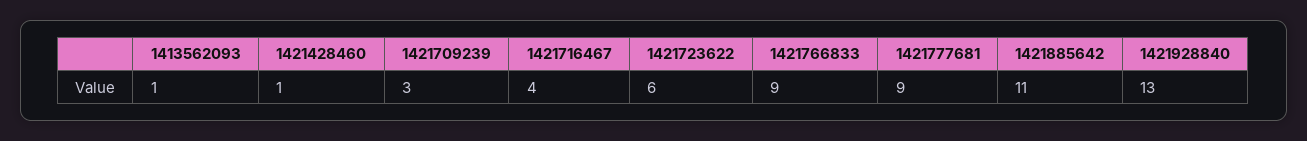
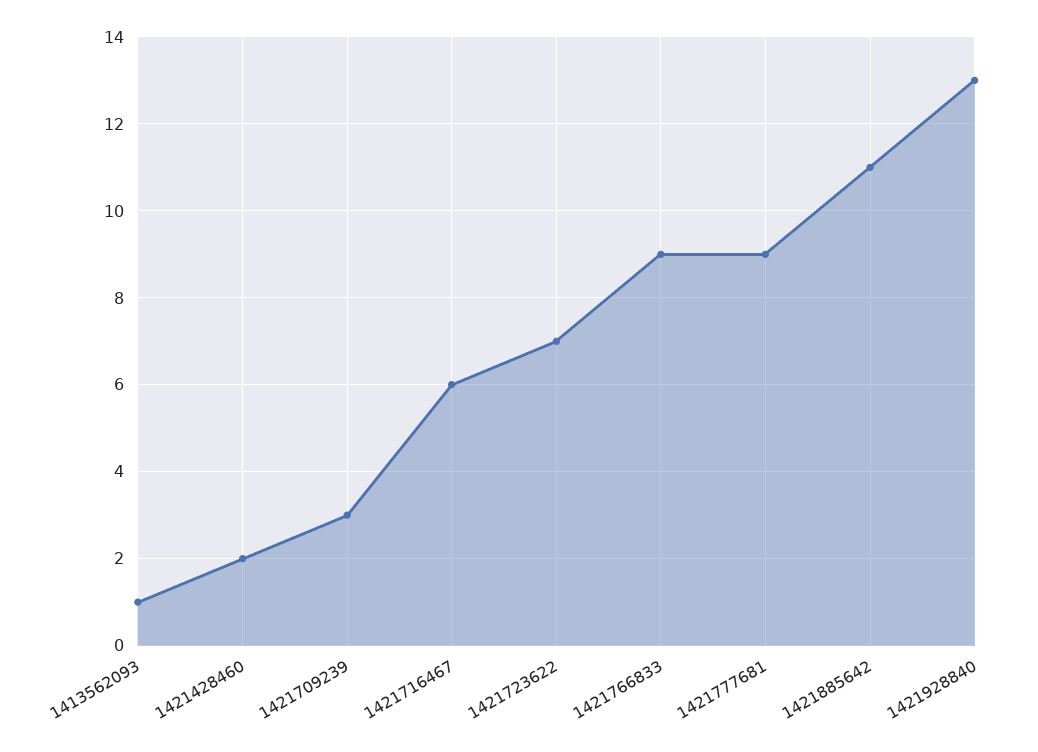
  {
    "1413562093": 1,
-   "1421428460": 1,
+   "1421428460": 2,
    "1421709239": 3,
-   "1421716467": 4,
+   "1421716467": 6,
-   "1421723622": 6,
+   "1421723622": 7,
    "1421766833": 9,
    "1421777681": 9,
    "1421885642": 11,
    "1421928840": 13
  }

